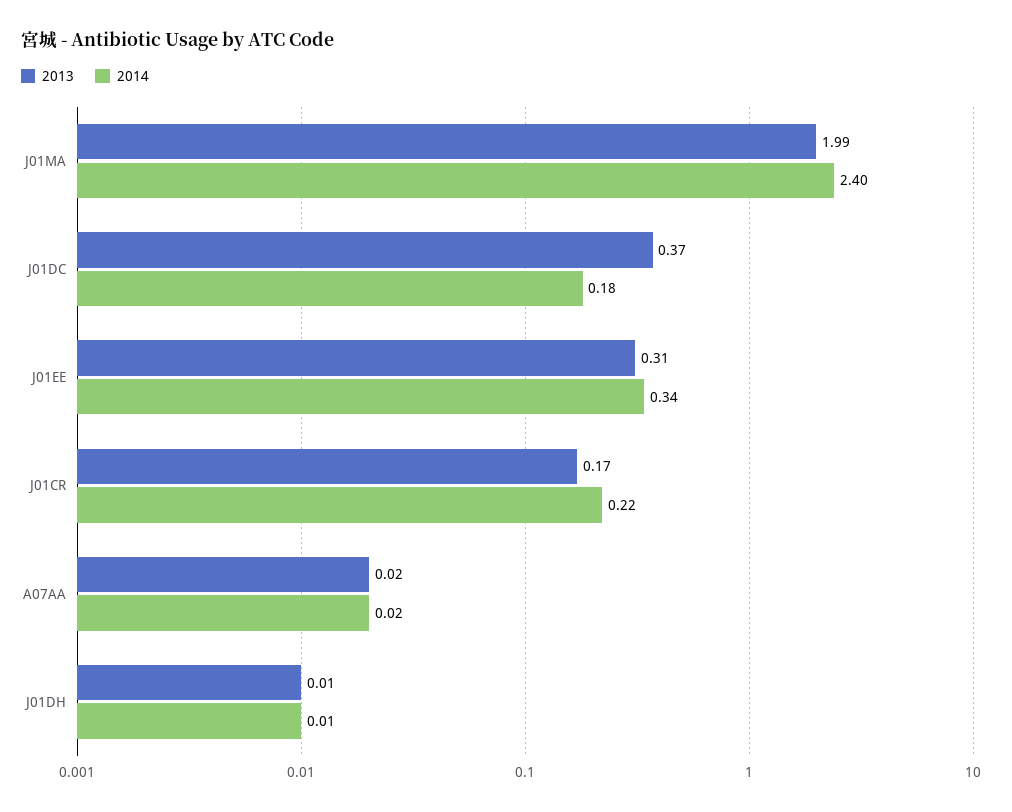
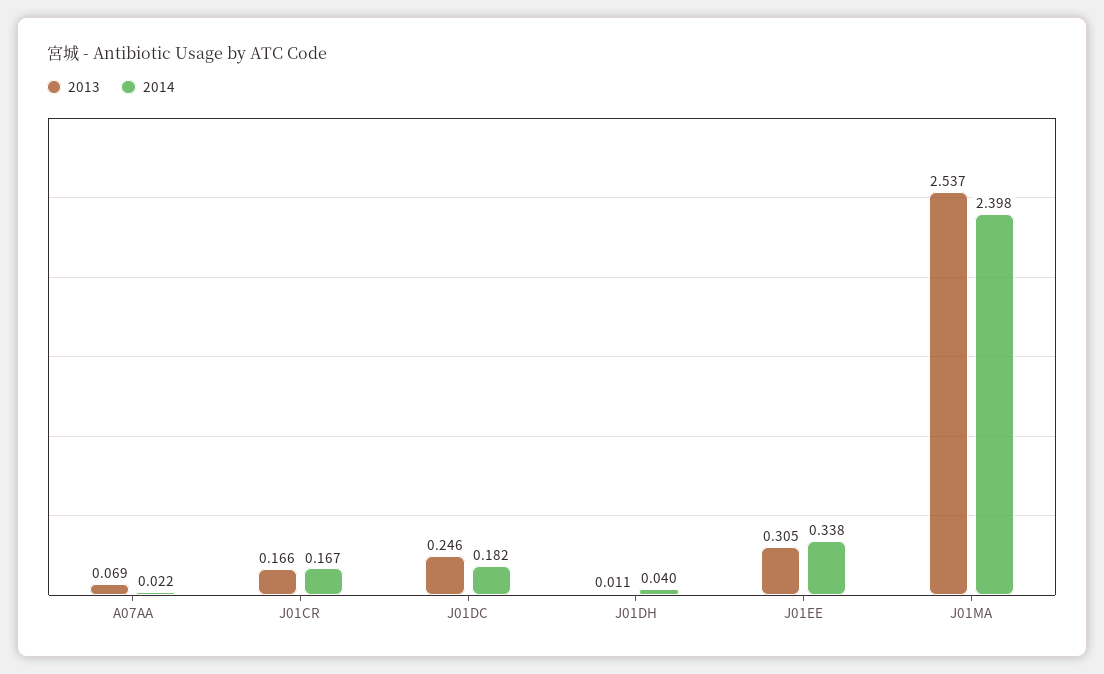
  {
    "2013": {
-     "J01MA": 1.99,
+     "J01MA": 2.537,
-     "J01DC": 0.37,
+     "J01DC": 0.246,
      "J01EE": 0.305,
      "J01CR": 0.166,
-     "A07AA": 0.02,
+     "A07AA": 0.069,
      "J01DH": 0.011
    },
    "2014": {
      "J01MA": 2.398,
      "J01DC": 0.182,
      "J01EE": 0.338,
-     "J01CR": 0.22,
+     "J01CR": 0.167,
      "A07AA": 0.022,
-     "J01DH": 0.01
+     "J01DH": 0.04
    }
  }

